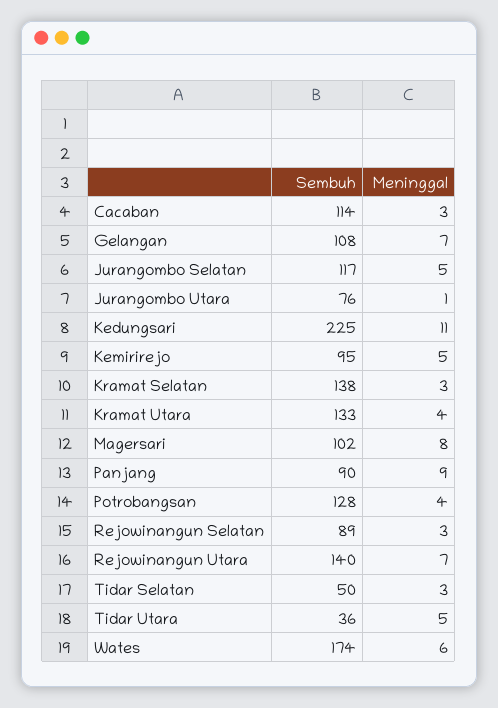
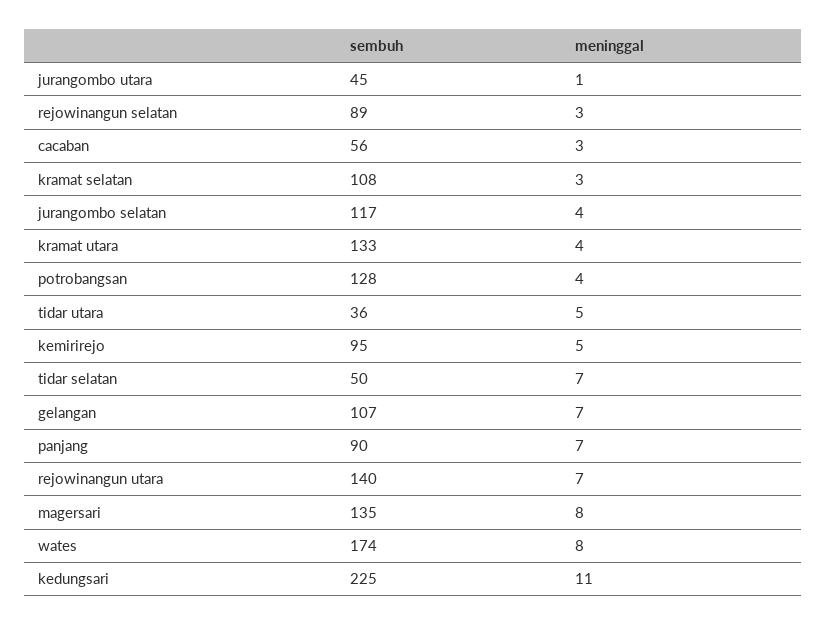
  {
    "Sembuh": {
-     "Cacaban": 114,
+     "Cacaban": 56,
-     "Gelangan": 108,
+     "Gelangan": 107,
      "Jurangombo Selatan": 117,
-     "Jurangombo Utara": 76,
+     "Jurangombo Utara": 45,
      "Kedungsari": 225,
      "Kemirirejo": 95,
-     "Kramat Selatan": 138,
+     "Kramat Selatan": 108,
      "Kramat Utara": 133,
-     "Magersari": 102,
+     "Magersari": 135,
      "Panjang": 90,
      "Potrobangsan": 128,
      "Rejowinangun Selatan": 89,
      "Rejowinangun Utara": 140,
      "Tidar Selatan": 50,
      "Tidar Utara": 36,
      "Wates": 174
    },
    "Meninggal": {
      "Cacaban": 3,
      "Gelangan": 7,
-     "Jurangombo Selatan": 5,
+     "Jurangombo Selatan": 4,
      "Jurangombo Utara": 1,
      "Kedungsari": 11,
      "Kemirirejo": 5,
      "Kramat Selatan": 3,
      "Kramat Utara": 4,
      "Magersari": 8,
-     "Panjang": 9,
+     "Panjang": 7,
      "Potrobangsan": 4,
      "Rejowinangun Selatan": 3,
      "Rejowinangun Utara": 7,
-     "Tidar Selatan": 3,
+     "Tidar Selatan": 7,
      "Tidar Utara": 5,
-     "Wates": 6
+     "Wates": 8
    }
  }

